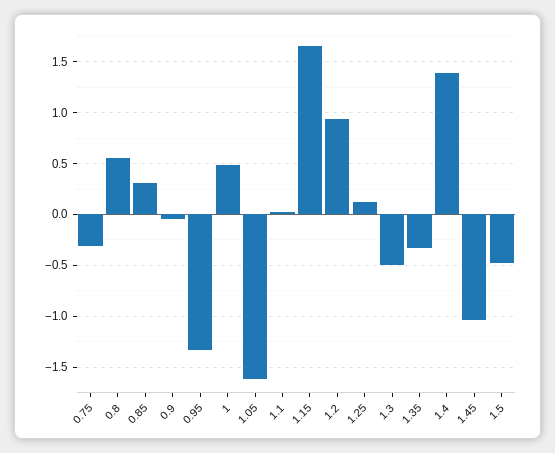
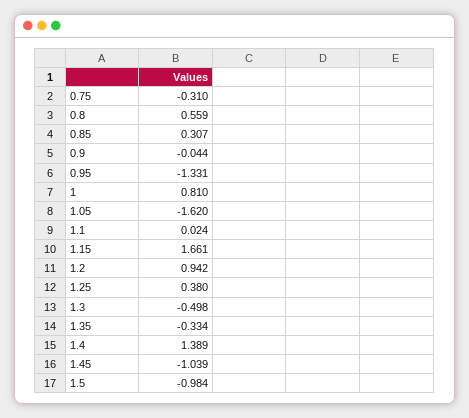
  {
    "0.75": -0.31,
    "0.8": 0.559,
    "0.85": 0.307,
    "0.9": -0.044,
    "0.95": -1.331,
-   "1": 0.5,
+   "1": 0.81,
    "1.05": -1.62,
    "1.1": 0.024,
    "1.15": 1.661,
    "1.2": 0.942,
-   "1.25": 0.1,
+   "1.25": 0.38,
    "1.3": -0.498,
    "1.35": -0.334,
    "1.4": 1.389,
    "1.45": -1.039,
-   "1.5": -0.5
+   "1.5": -0.984
  }

